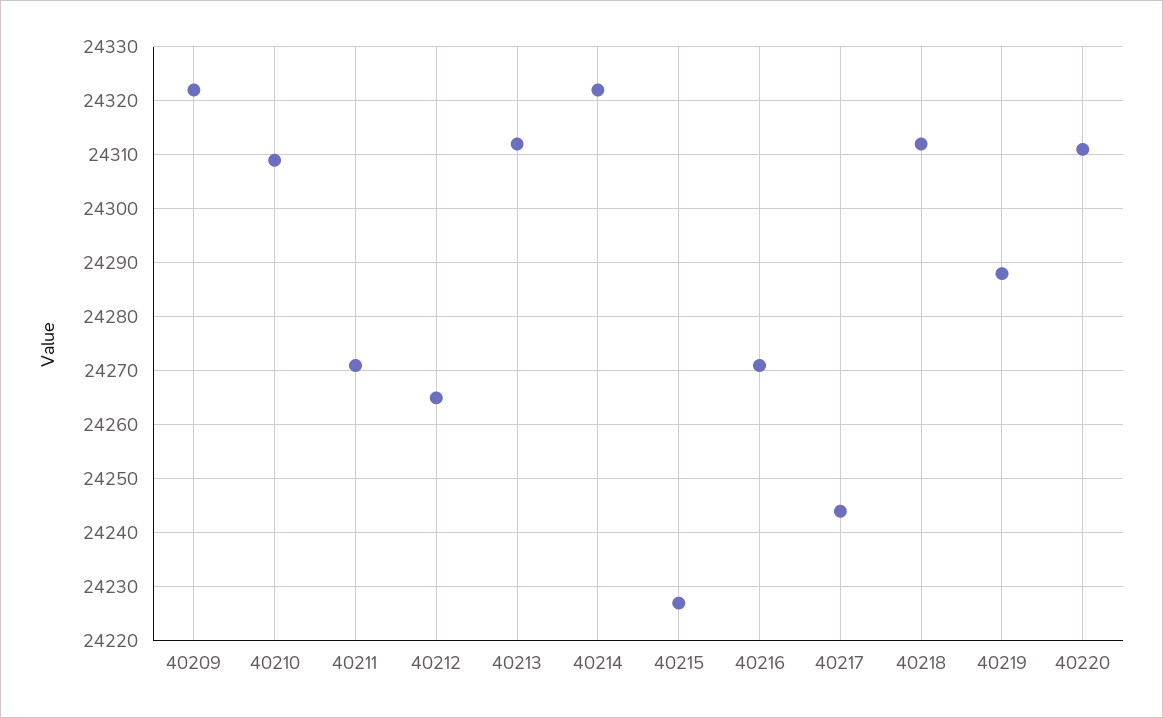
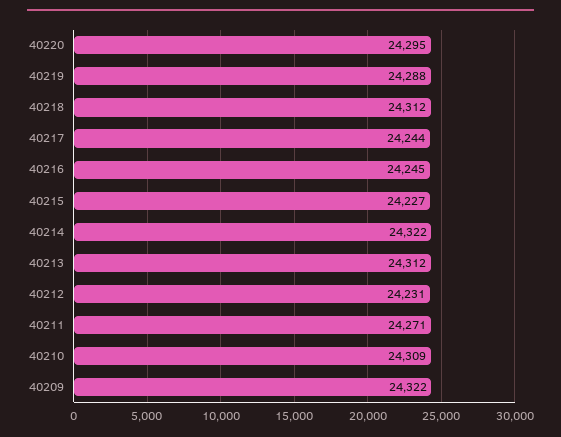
  {
    "40209": 24322,
    "40210": 24309,
    "40211": 24271,
-   "40212": 24265,
+   "40212": 24231,
    "40213": 24312,
    "40214": 24322,
    "40215": 24227,
-   "40216": 24270,
+   "40216": 24245,
    "40217": 24244,
    "40218": 24312,
    "40219": 24288,
-   "40220": 24310
+   "40220": 24295
  }

